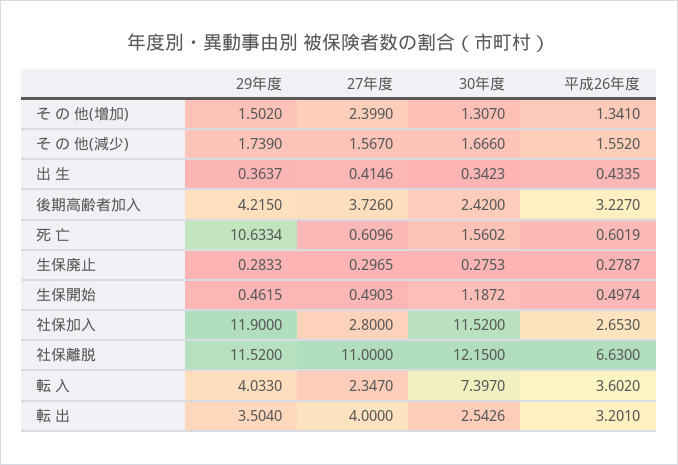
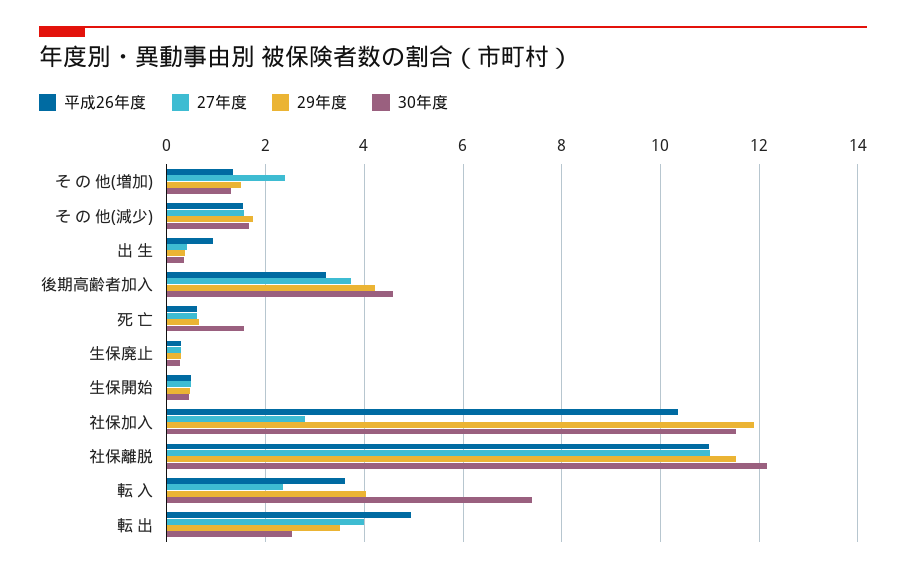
  {
    "29年度": {
      "そ の 他(増加)": 1.502,
      "そ の 他(減少)": 1.739,
      "出 生": 0.3637,
      "後期高齢者加入": 4.215,
-     "死 亡": 10.6334,
+     "死 亡": 0.6,
      "生保廃止": 0.2833,
      "生保開始": 0.4615,
      "社保加入": 11.9,
      "社保離脱": 11.52,
      "転 入": 4.033,
      "転 出": 3.504
    },
    "27年度": {
      "そ の 他(増加)": 2.399,
      "そ の 他(減少)": 1.567,
      "出 生": 0.4146,
      "後期高齢者加入": 3.726,
      "死 亡": 0.6096,
      "生保廃止": 0.2965,
      "生保開始": 0.4903,
      "社保加入": 2.8,
      "社保離脱": 11,
      "転 入": 2.347,
      "転 出": 4
    },
    "30年度": {
      "そ の 他(増加)": 1.307,
      "そ の 他(減少)": 1.666,
      "出 生": 0.3423,
-     "後期高齢者加入": 2.42,
+     "後期高齢者加入": 4.6,
      "死 亡": 1.5602,
      "生保廃止": 0.2753,
-     "生保開始": 1.1872,
+     "生保開始": 0.4,
      "社保加入": 11.52,
      "社保離脱": 12.15,
      "転 入": 7.397,
      "転 出": 2.5426
    },
    "平成26年度": {
      "そ の 他(増加)": 1.341,
      "そ の 他(減少)": 1.552,
-     "出 生": 0.4335,
+     "出 生": 1,
      "後期高齢者加入": 3.227,
      "死 亡": 0.6019,
      "生保廃止": 0.2787,
      "生保開始": 0.4974,
-     "社保加入": 2.653,
+     "社保加入": 10.4,
-     "社保離脱": 6.63,
+     "社保離脱": 11,
      "転 入": 3.602,
-     "転 出": 3.201
+     "転 出": 5
    }
  }

